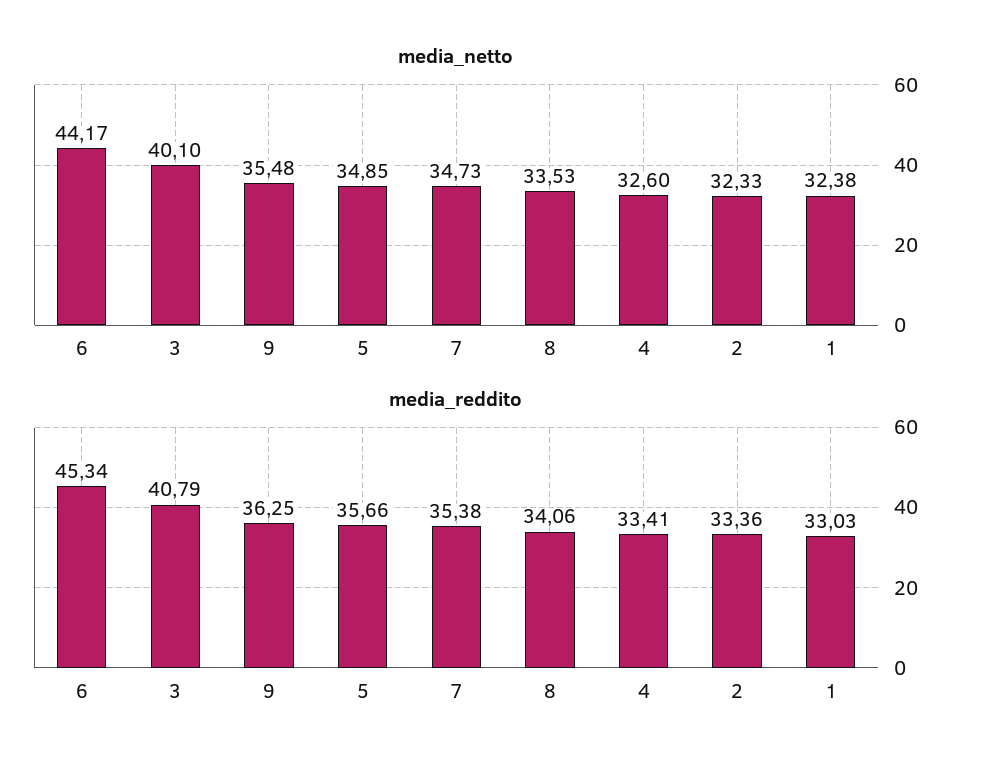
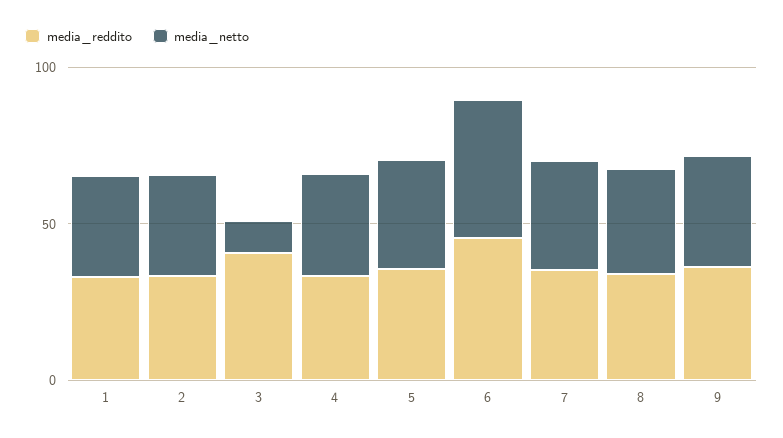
  {
    "media_netto": {
      "6": 44.17,
-     "3": 40.1,
+     "3": 10,
      "9": 35.48,
      "5": 34.85,
      "7": 34.73,
      "8": 33.53,
      "4": 32.6,
      "2": 32.33,
      "1": 32.38
    },
    "media_reddito": {
      "6": 45.34,
      "3": 40.79,
      "9": 36.25,
      "5": 35.66,
      "7": 35.38,
      "8": 34.06,
      "4": 33.41,
      "2": 33.36,
      "1": 33.03
    }
  }

